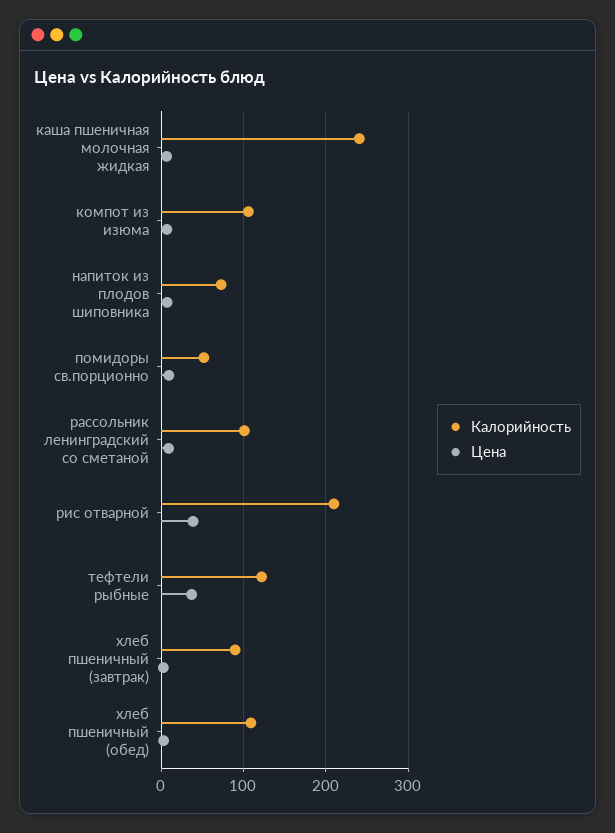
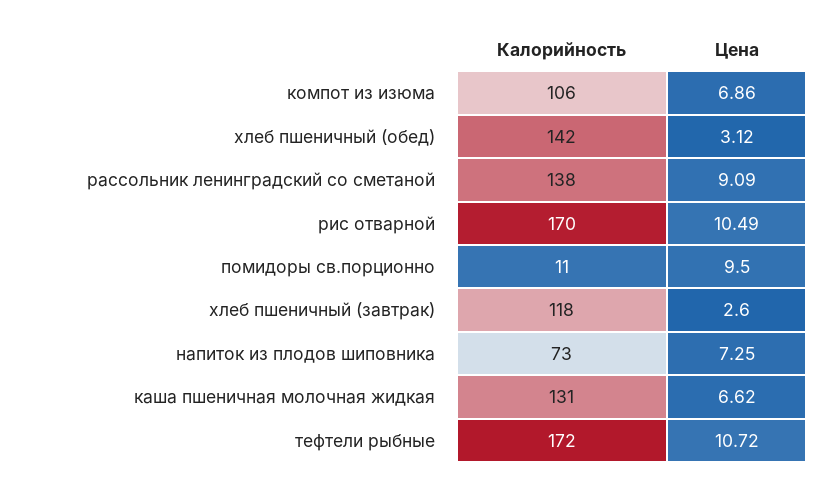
  {
    "Калорийность": {
-     "каша пшеничная молочная жидкая": 240,
+     "каша пшеничная молочная жидкая": 131,
      "компот из изюма": 106,
      "напиток из плодов шиповника": 73,
-     "помидоры св.порционно": 50,
+     "помидоры св.порционно": 11,
-     "рассольник ленинградский со сметаной": 100,
+     "рассольник ленинградский со сметаной": 138,
-     "рис отварной": 210,
+     "рис отварной": 170,
-     "тефтели рыбные": 120,
+     "тефтели рыбные": 172,
-     "хлеб пшеничный (завтрак)": 90,
+     "хлеб пшеничный (завтрак)": 118,
-     "хлеб пшеничный (обед)": 110
+     "хлеб пшеничный (обед)": 142
    },
    "Цена": {
      "каша пшеничная молочная жидкая": 6.62,
      "компот из изюма": 6.86,
      "напиток из плодов шиповника": 7.25,
      "помидоры св.порционно": 9.5,
      "рассольник ленинградский со сметаной": 9.09,
-     "рис отварной": 40,
+     "рис отварной": 10.49,
-     "тефтели рыбные": 40,
+     "тефтели рыбные": 10.72,
      "хлеб пшеничный (завтрак)": 2.6,
      "хлеб пшеничный (обед)": 3.12
    }
  }

